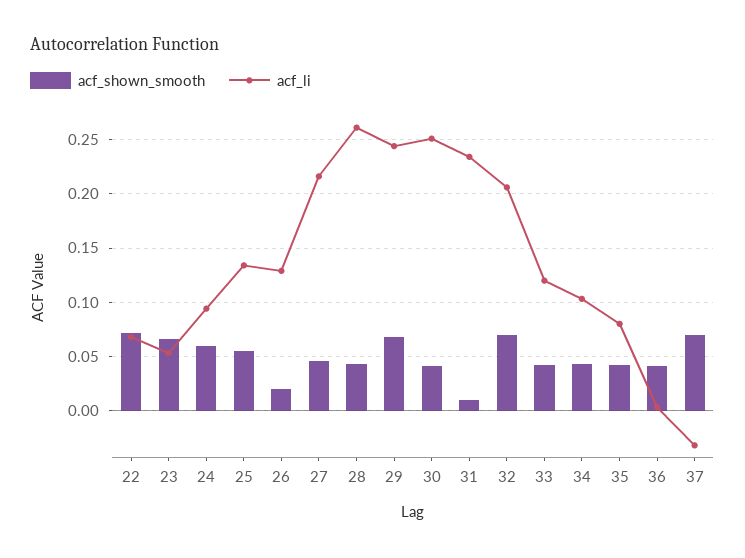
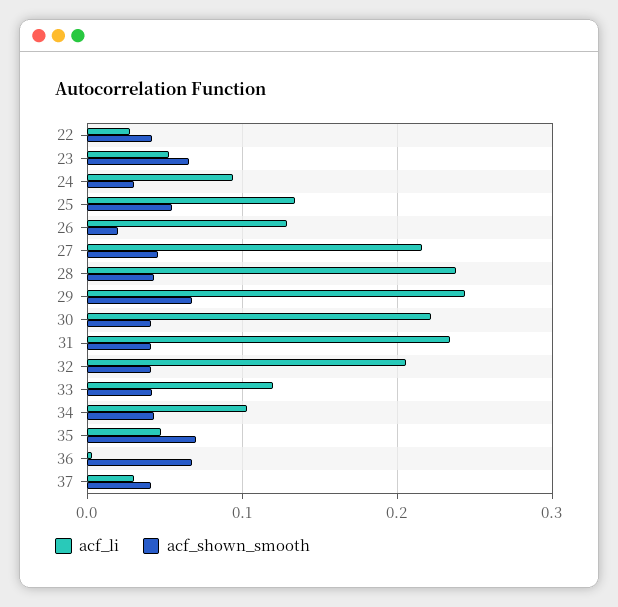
  {
    "acf_shown_smooth": {
-     "22": 0.07,
+     "22": 0.04,
      "23": 0.07,
-     "24": 0.06,
+     "24": 0.03,
      "25": 0.06,
      "26": 0.02,
      "27": 0.05,
      "28": 0.04,
      "29": 0.07,
      "30": 0.04,
-     "31": 0.01,
+     "31": 0.04,
-     "32": 0.07,
+     "32": 0.04,
      "33": 0.04,
      "34": 0.04,
-     "35": 0.04,
+     "35": 0.07,
-     "36": 0.04,
+     "36": 0.07,
-     "37": 0.07
+     "37": 0.04
    },
    "acf_li": {
-     "22": 0.07,
+     "22": 0.03,
      "23": 0.05,
      "24": 0.09,
      "25": 0.13,
      "26": 0.13,
      "27": 0.22,
-     "28": 0.26,
+     "28": 0.24,
      "29": 0.24,
-     "30": 0.25,
+     "30": 0.22,
      "31": 0.23,
      "32": 0.21,
      "33": 0.12,
      "34": 0.1,
-     "35": 0.08,
+     "35": 0.05,
      "36": 0,
-     "37": -0.03
+     "37": 0.03
    }
  }

